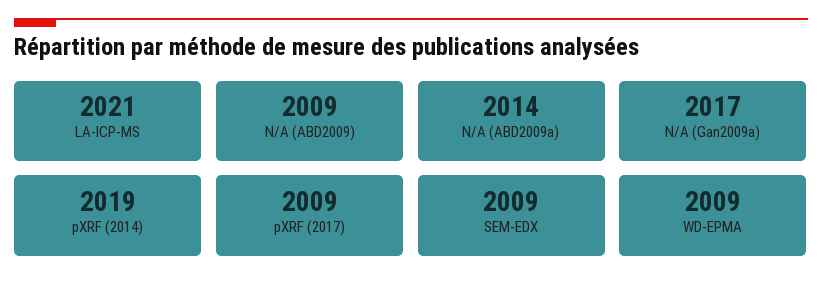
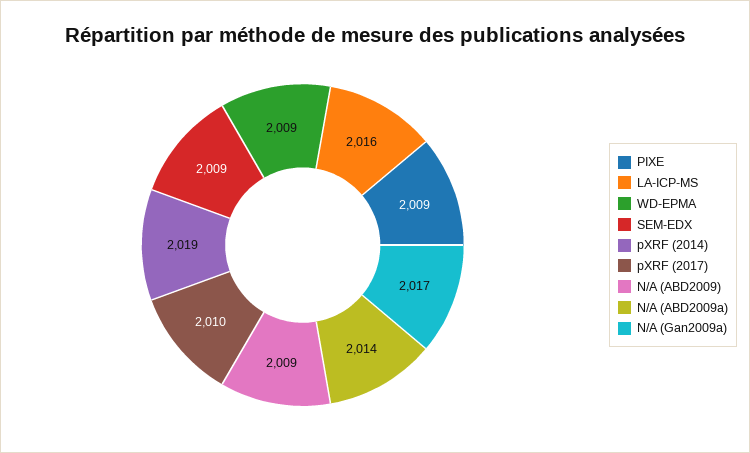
  {
-   "LA-ICP-MS": 2021,
+   "LA-ICP-MS": 2016,
    "N/A (ABD2009)": 2009,
    "N/A (ABD2009a)": 2014,
    "N/A (Gan2009a)": 2017,
    "pXRF (2014)": 2019,
-   "pXRF (2017)": 2009,
+   "pXRF (2017)": 2010,
    "SEM-EDX": 2009,
-   "WD-EPMA": 2009
+   "WD-EPMA": 2009,
+   "PIXE": 2009
  }

